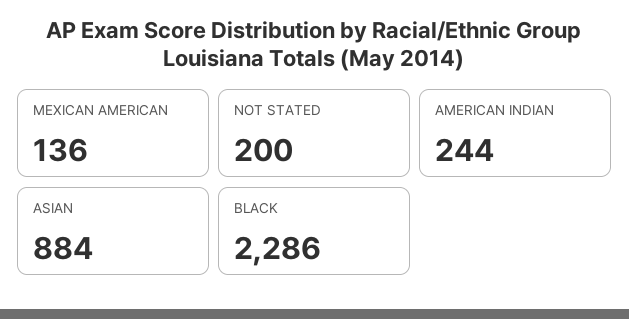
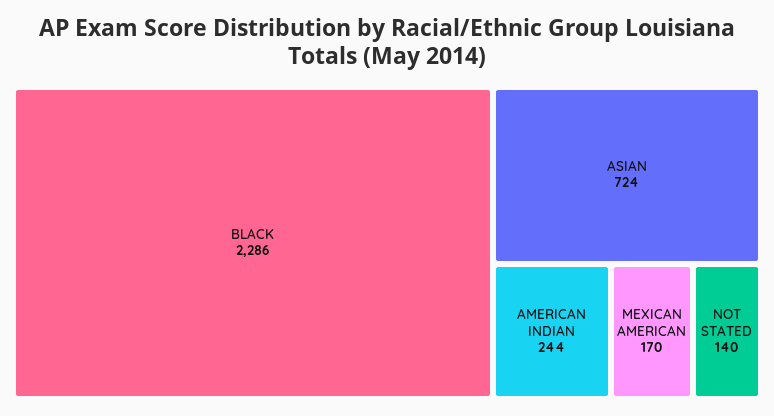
  {
-   "MEXICAN AMERICAN": 136,
+   "MEXICAN AMERICAN": 170,
-   "NOT STATED": 200,
+   "NOT STATED": 140,
    "AMERICAN INDIAN": 244,
-   "ASIAN": 884,
+   "ASIAN": 724,
    "BLACK": 2286
  }

